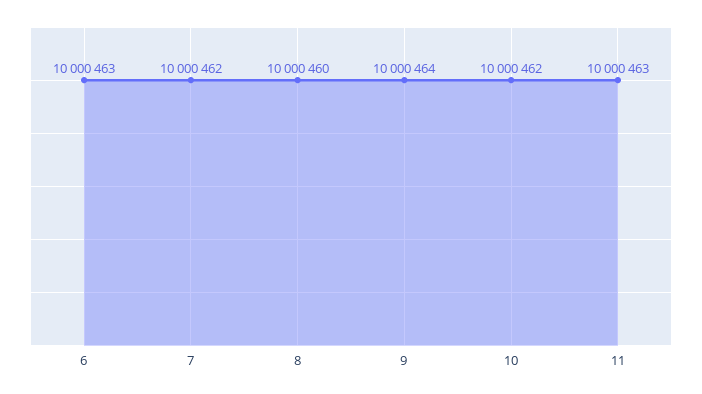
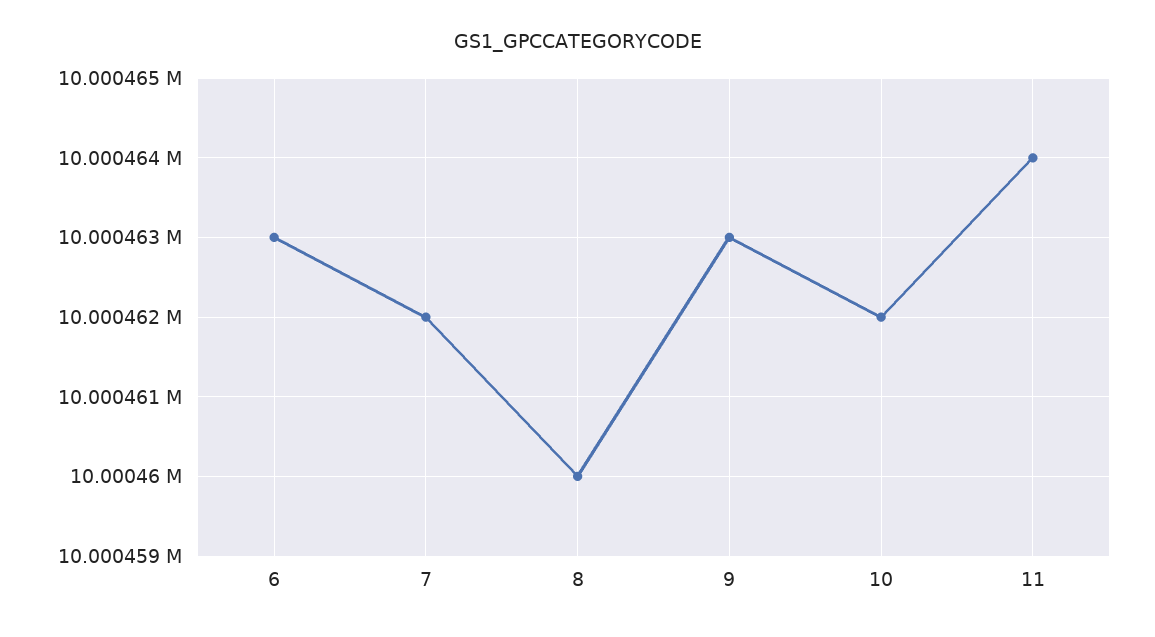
  {
    "6": 10000463,
    "7": 10000462,
    "8": 10000460,
-   "9": 10000464,
+   "9": 10000463,
    "10": 10000462,
-   "11": 10000463
+   "11": 10000464
  }

